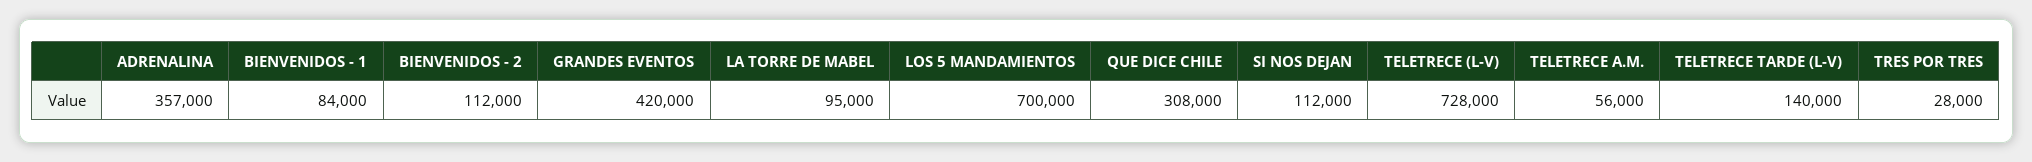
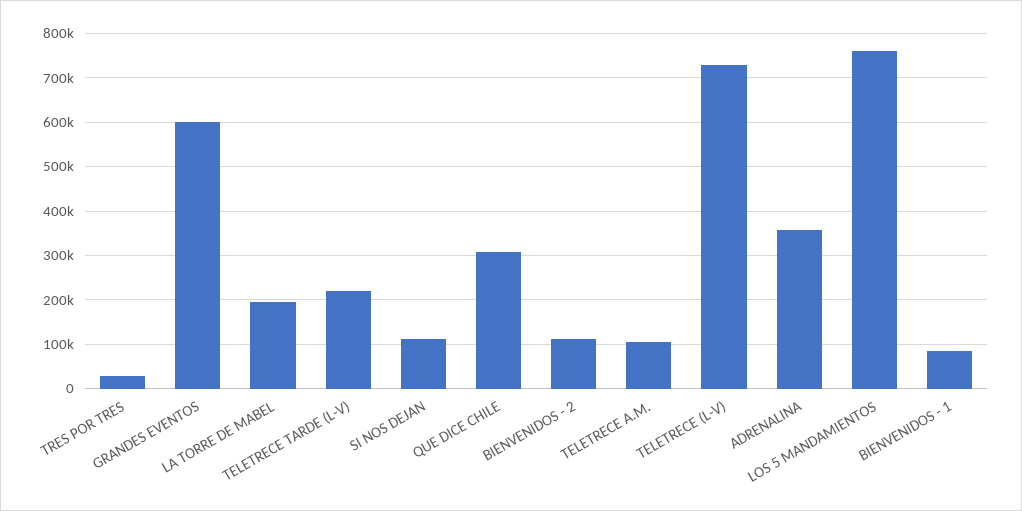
  {
    "ADRENALINA": 357000,
    "BIENVENIDOS - 1": 84000,
    "BIENVENIDOS - 2": 112000,
-   "GRANDES EVENTOS": 420000,
+   "GRANDES EVENTOS": 600000,
-   "LA TORRE DE MABEL": 95000,
+   "LA TORRE DE MABEL": 200000,
-   "LOS 5 MANDAMIENTOS": 700000,
+   "LOS 5 MANDAMIENTOS": 760000,
    "QUE DICE CHILE": 308000,
    "SI NOS DEJAN": 112000,
    "TELETRECE (L-V)": 728000,
-   "TELETRECE A.M.": 56000,
+   "TELETRECE A.M.": 100000,
-   "TELETRECE TARDE (L-V)": 140000,
+   "TELETRECE TARDE (L-V)": 220000,
    "TRES POR TRES": 28000
  }

